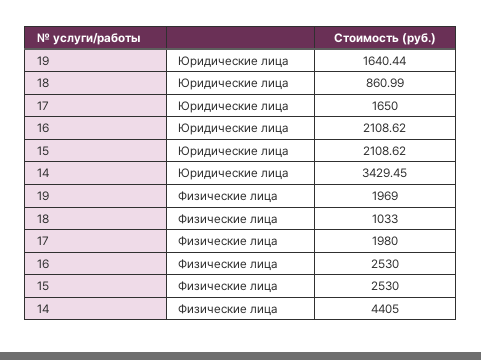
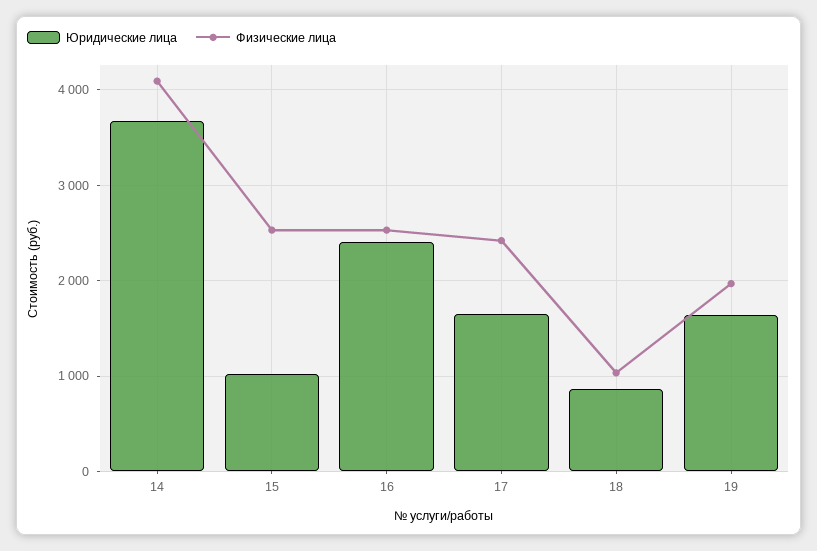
  {
    "Юридические лица": {
      "19": 1640.44,
      "18": 860.99,
      "17": 1650,
-     "16": 2108.62,
+     "16": 2400,
-     "15": 2108.62,
+     "15": 1000,
-     "14": 3429.45
+     "14": 3700
    },
    "Физические лица": {
      "19": 1969,
      "18": 1033,
-     "17": 1980,
+     "17": 2400,
      "16": 2530,
      "15": 2530,
-     "14": 4405
+     "14": 4100
    }
  }

